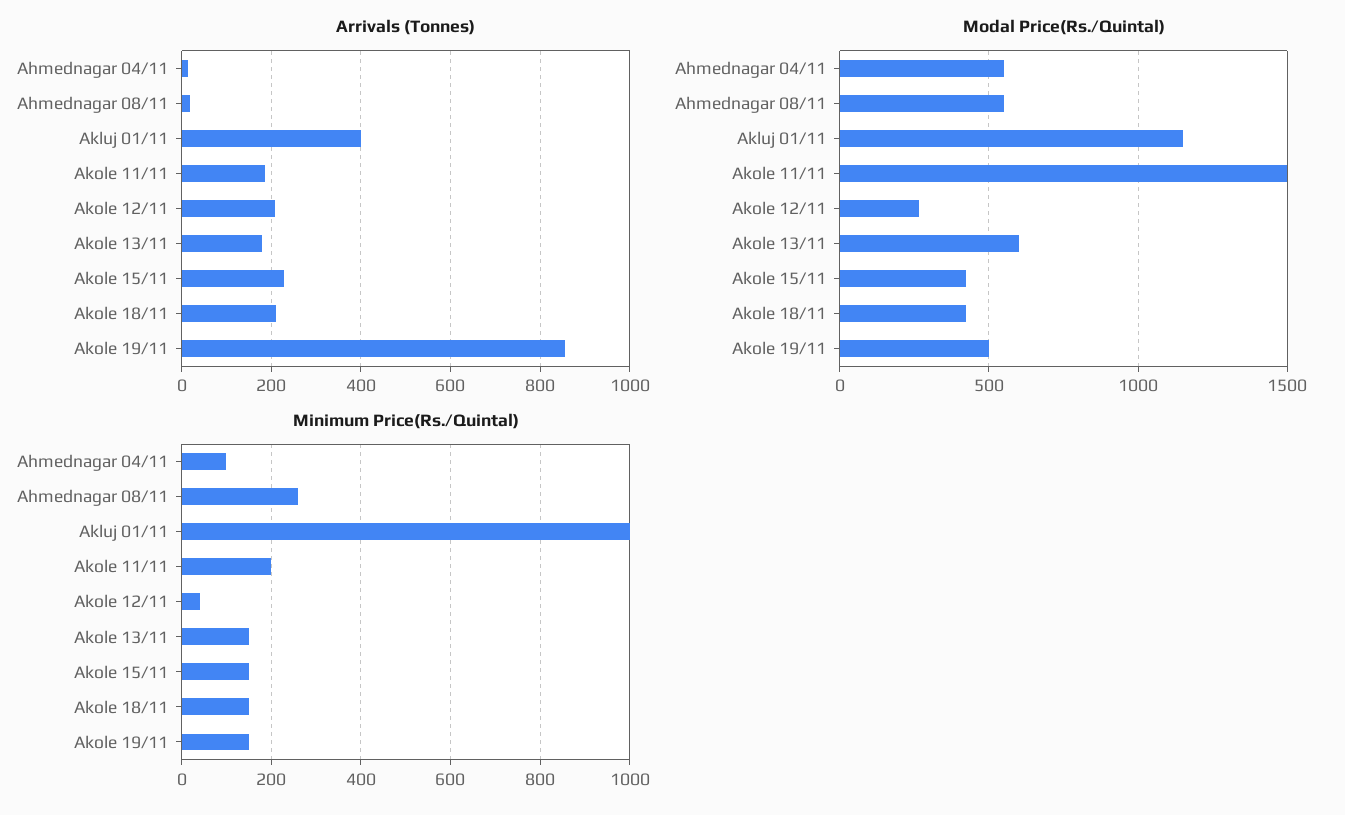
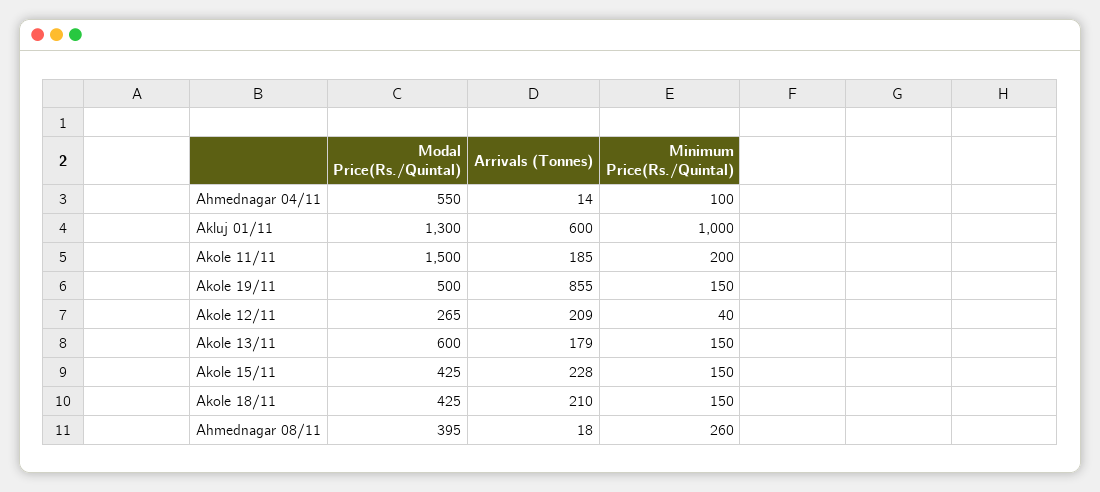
  {
    "Arrivals (Tonnes)": {
      "Ahmednagar 04/11": 14,
      "Ahmednagar 08/11": 18,
-     "Akluj 01/11": 400,
+     "Akluj 01/11": 600,
      "Akole 11/11": 185,
      "Akole 12/11": 209,
      "Akole 13/11": 179,
      "Akole 15/11": 228,
      "Akole 18/11": 210,
      "Akole 19/11": 855
    },
    "Modal Price(Rs./Quintal)": {
      "Ahmednagar 04/11": 550,
-     "Ahmednagar 08/11": 550,
+     "Ahmednagar 08/11": 395,
-     "Akluj 01/11": 1150,
+     "Akluj 01/11": 1300,
      "Akole 11/11": 1500,
      "Akole 12/11": 265,
      "Akole 13/11": 600,
      "Akole 15/11": 425,
      "Akole 18/11": 425,
      "Akole 19/11": 500
    },
    "Minimum Price(Rs./Quintal)": {
      "Ahmednagar 04/11": 100,
      "Ahmednagar 08/11": 260,
      "Akluj 01/11": 1000,
      "Akole 11/11": 200,
      "Akole 12/11": 40,
      "Akole 13/11": 150,
      "Akole 15/11": 150,
      "Akole 18/11": 150,
      "Akole 19/11": 150
    }
  }

